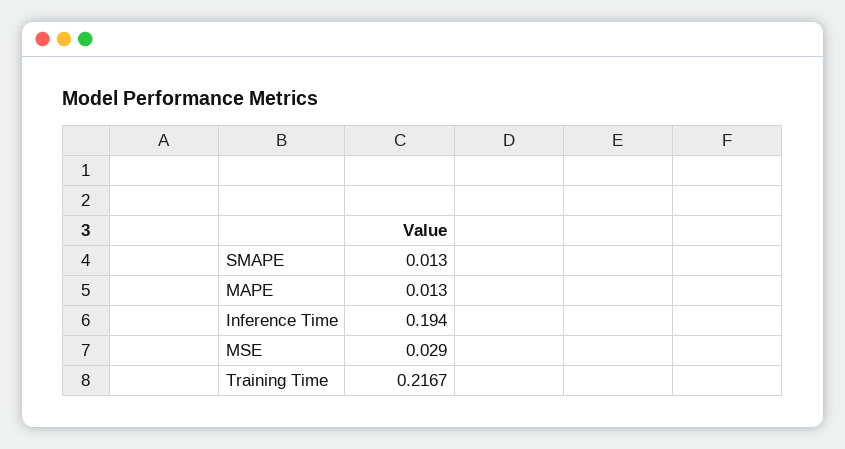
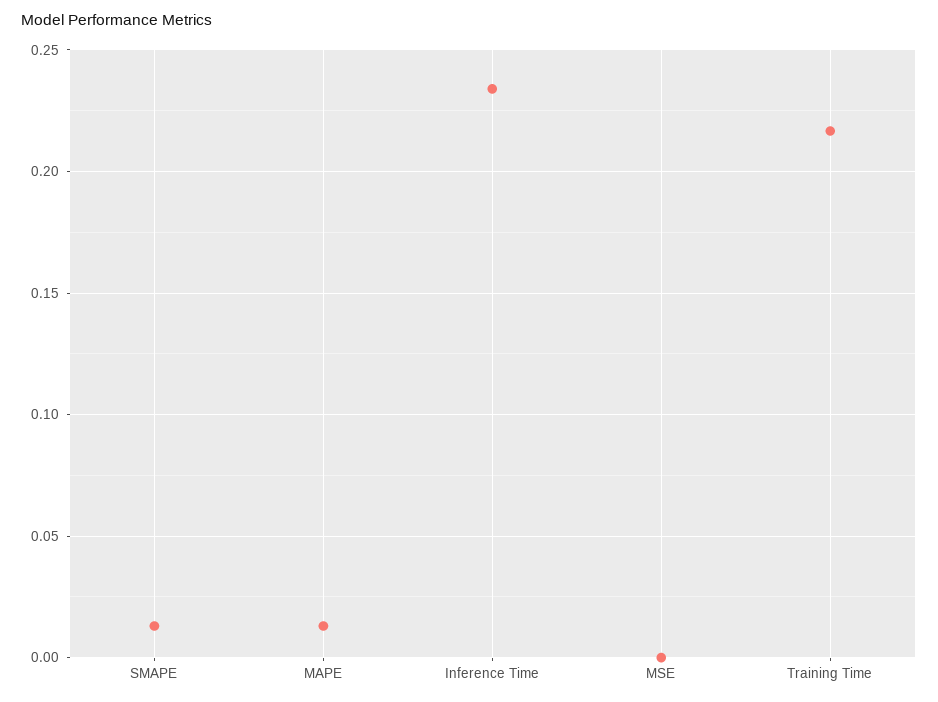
  {
    "SMAPE": 0.013,
    "MAPE": 0.013,
-   "Inference Time": 0.194,
+   "Inference Time": 0.235,
-   "MSE": 0.029,
+   "MSE": 0,
    "Training Time": 0.2167
  }

